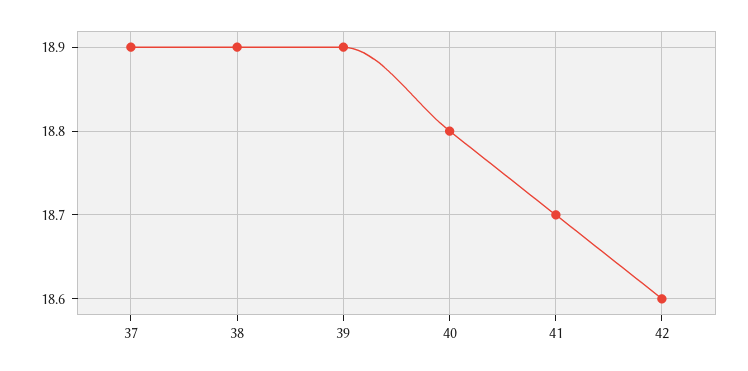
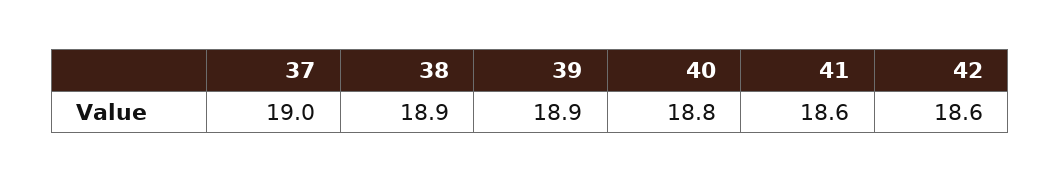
  {
-   "37": 18.9,
+   "37": 19,
    "38": 18.9,
    "39": 18.9,
    "40": 18.8,
-   "41": 18.7,
+   "41": 18.6,
    "42": 18.6
  }

